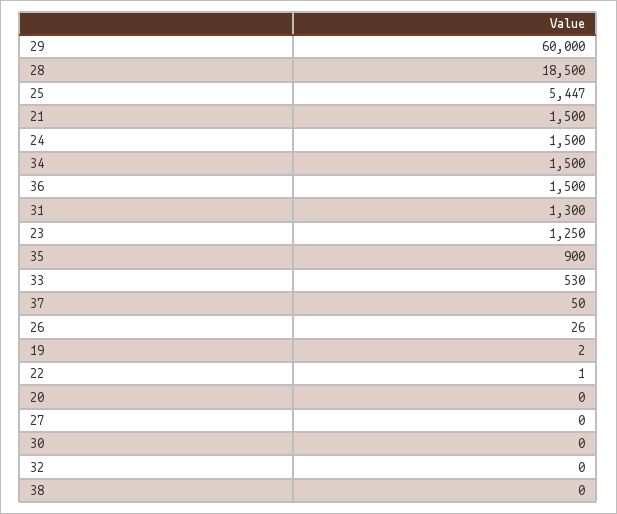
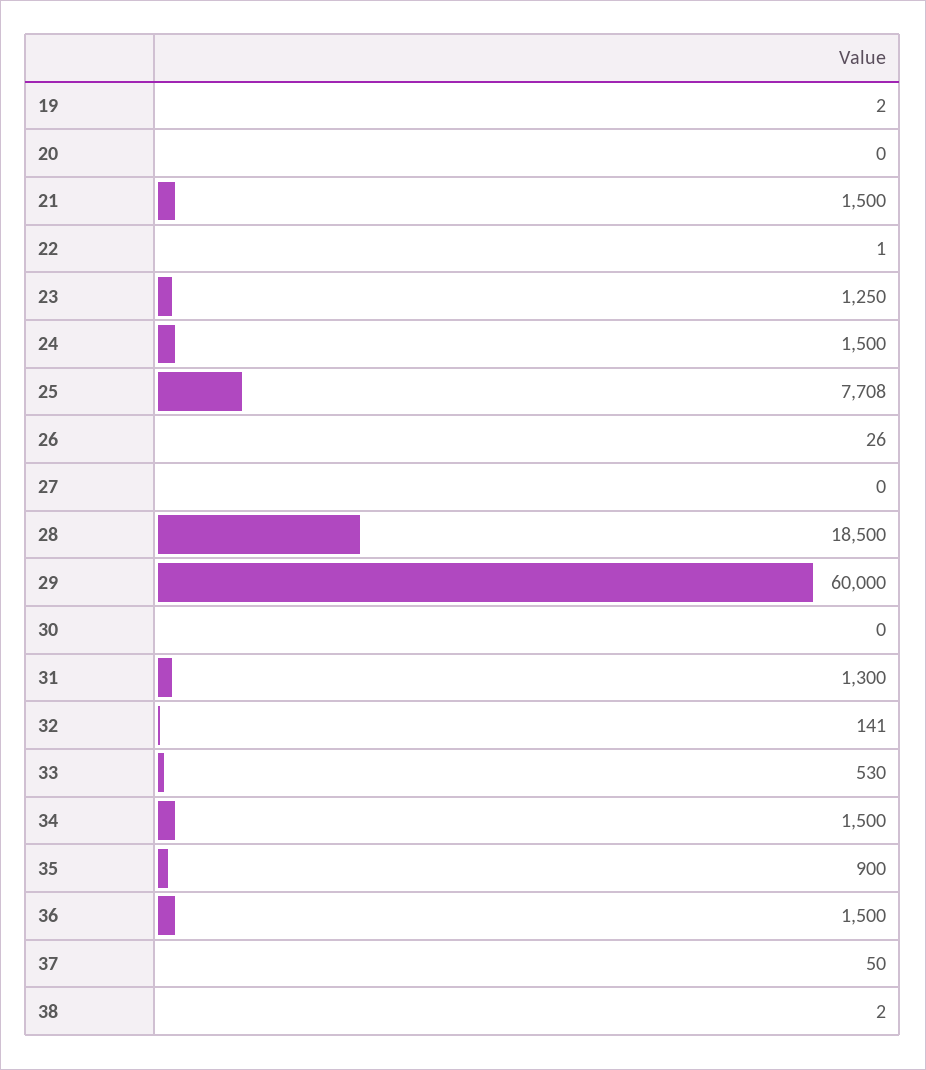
  {
    "29": 60000,
    "28": 18500,
-   "25": 5447,
+   "25": 7708,
    "21": 1500,
    "24": 1500,
    "34": 1500,
    "36": 1500,
    "31": 1300,
    "23": 1250,
    "35": 900,
    "33": 530,
    "37": 50,
    "26": 26,
    "19": 2,
    "22": 1,
    "20": 0,
    "27": 0,
    "30": 0,
-   "32": 0,
+   "32": 141,
-   "38": 0
+   "38": 2
  }

